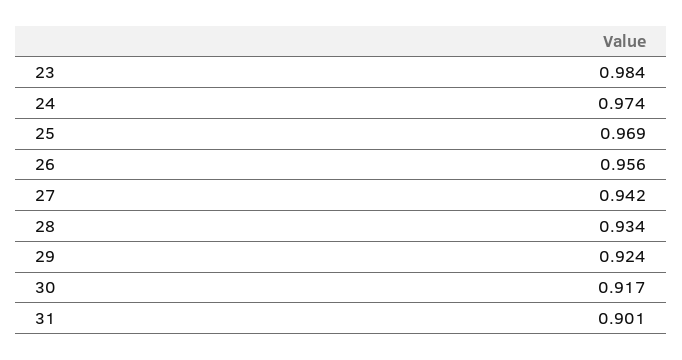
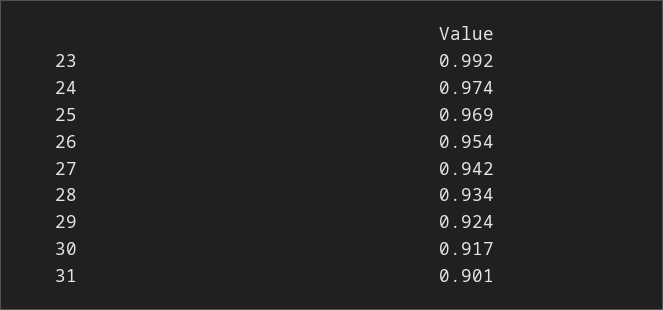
  {
-   "23": 0.984,
+   "23": 0.992,
    "24": 0.974,
    "25": 0.969,
-   "26": 0.956,
+   "26": 0.954,
    "27": 0.942,
    "28": 0.934,
    "29": 0.924,
    "30": 0.917,
    "31": 0.901
  }

